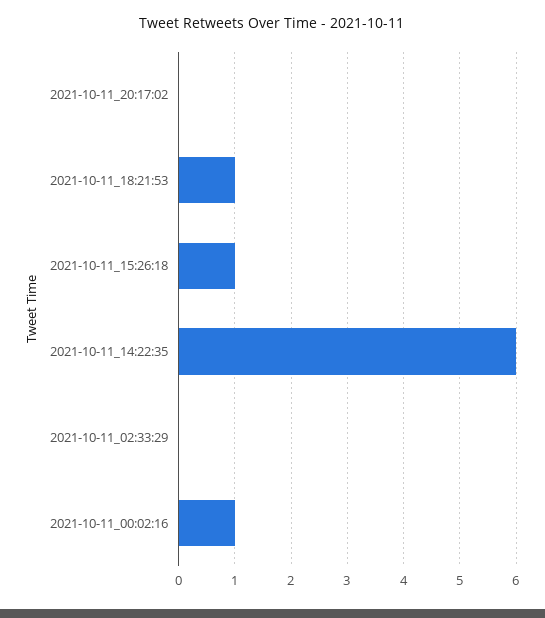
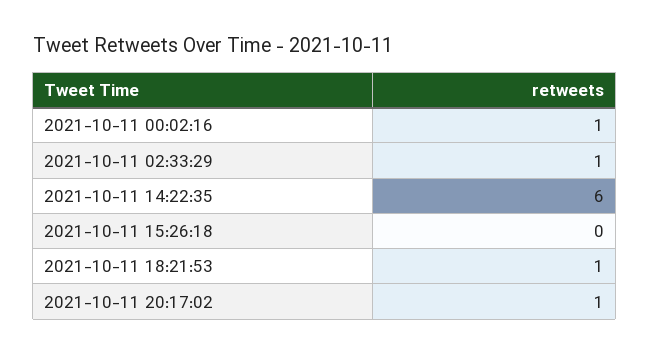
  {
-   "2021-10-11_20:17:02": 0,
+   "2021-10-11_20:17:02": 1,
    "2021-10-11_18:21:53": 1,
-   "2021-10-11_15:26:18": 1,
+   "2021-10-11_15:26:18": 0,
    "2021-10-11_14:22:35": 6,
-   "2021-10-11_02:33:29": 0,
+   "2021-10-11_02:33:29": 1,
    "2021-10-11_00:02:16": 1
  }

